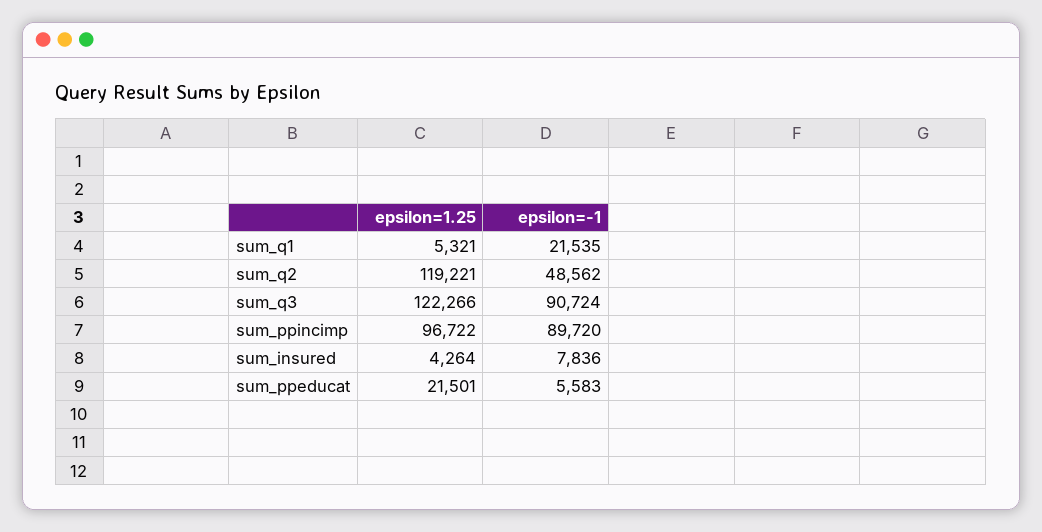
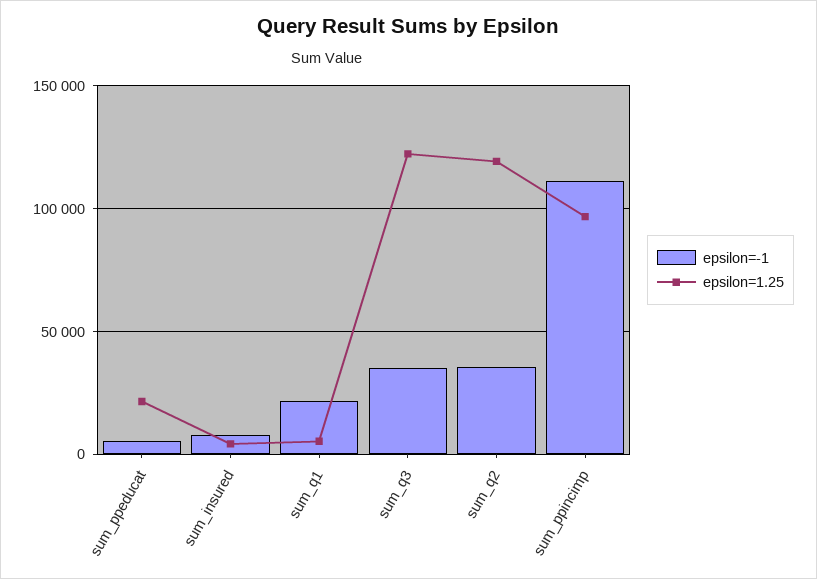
  {
    "epsilon=1.25": {
      "sum_q1": 5321,
      "sum_q2": 119221,
      "sum_q3": 122266,
      "sum_ppincimp": 96722,
      "sum_insured": 4264,
      "sum_ppeducat": 21501
    },
    "epsilon=-1": {
      "sum_q1": 21535,
-     "sum_q2": 48562,
+     "sum_q2": 35000,
-     "sum_q3": 90724,
+     "sum_q3": 35000,
-     "sum_ppincimp": 89720,
+     "sum_ppincimp": 110000,
      "sum_insured": 7836,
      "sum_ppeducat": 5583
    }
  }

